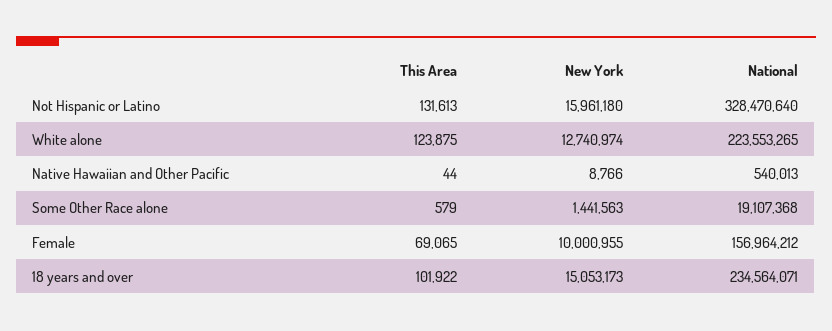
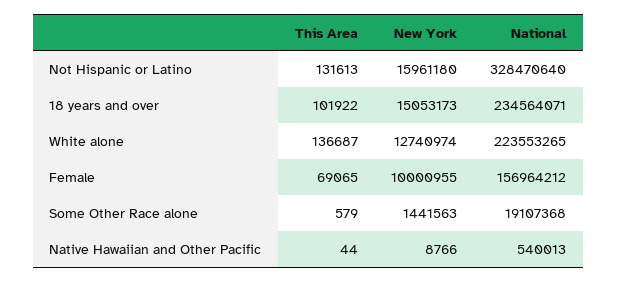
  {
    "This Area": {
      "Not Hispanic or Latino": 131613,
-     "White alone": 123875,
+     "White alone": 136687,
      "Native Hawaiian and Other Pacific": 44,
      "Some Other Race alone": 579,
      "Female": 69065,
      "18 years and over": 101922
    },
    "New York": {
      "Not Hispanic or Latino": 15961180,
      "White alone": 12740974,
      "Native Hawaiian and Other Pacific": 8766,
      "Some Other Race alone": 1441563,
      "Female": 10000955,
      "18 years and over": 15053173
    },
    "National": {
      "Not Hispanic or Latino": 328470640,
      "White alone": 223553265,
      "Native Hawaiian and Other Pacific": 540013,
      "Some Other Race alone": 19107368,
      "Female": 156964212,
      "18 years and over": 234564071
    }
  }

